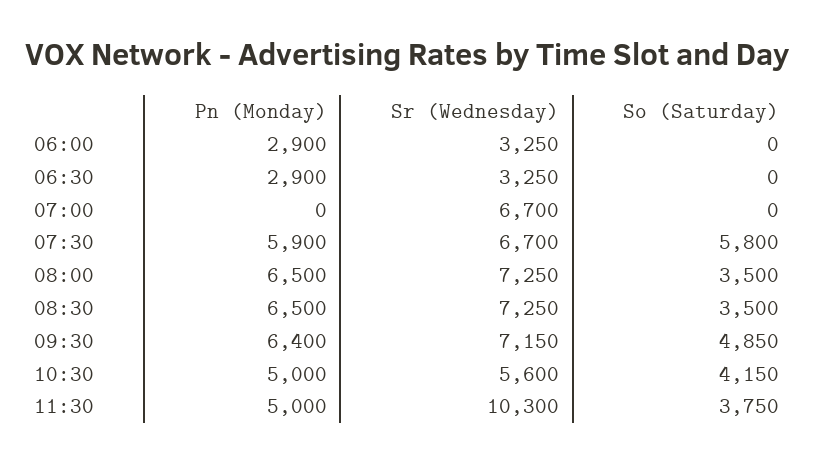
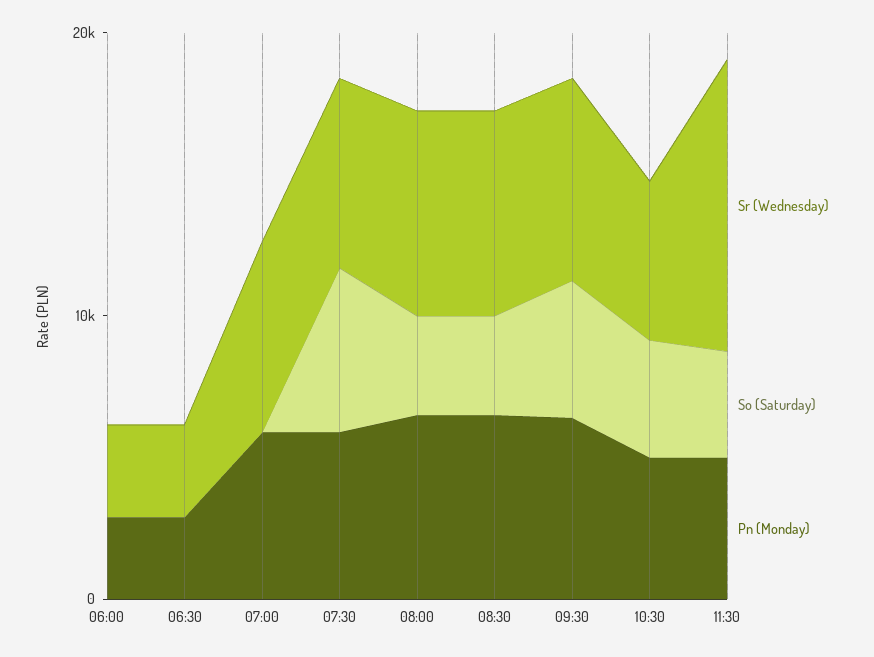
  {
    "Pn (Monday)": {
      "06:00": 2900,
      "06:30": 2900,
-     "07:00": 0,
+     "07:00": 6000,
      "07:30": 5900,
      "08:00": 6500,
      "08:30": 6500,
      "09:30": 6400,
      "10:30": 5000,
      "11:30": 5000
    },
    "Sr (Wednesday)": {
      "06:00": 3250,
      "06:30": 3250,
      "07:00": 6700,
      "07:30": 6700,
      "08:00": 7250,
      "08:30": 7250,
      "09:30": 7150,
      "10:30": 5600,
      "11:30": 10300
    },
    "So (Saturday)": {
      "06:00": 0,
      "06:30": 0,
      "07:00": 0,
      "07:30": 5800,
      "08:00": 3500,
      "08:30": 3500,
      "09:30": 4850,
      "10:30": 4150,
      "11:30": 3750
    }
  }

